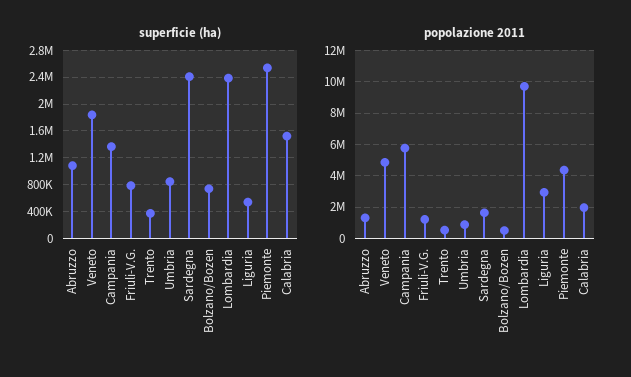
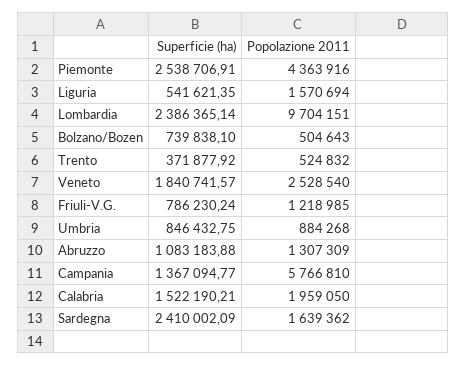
  {
    "superficie (ha)": {
      "Abruzzo": 1083183.88,
      "Veneto": 1840741.57,
      "Campania": 1367094.77,
      "Friuli-V.G.": 786230.24,
      "Trento": 371877.92,
      "Umbria": 846432.75,
      "Sardegna": 2410002.09,
      "Bolzano/Bozen": 739838.1,
      "Lombardia": 2386365.14,
      "Liguria": 541621.35,
      "Piemonte": 2538706.91,
      "Calabria": 1522190.21
    },
    "popolazione 2011": {
      "Abruzzo": 1307309,
-     "Veneto": 5000000,
+     "Veneto": 2528540,
      "Campania": 5766810,
      "Friuli-V.G.": 1218985,
      "Trento": 524832,
      "Umbria": 884268,
      "Sardegna": 1639362,
      "Bolzano/Bozen": 504643,
      "Lombardia": 9704151,
-     "Liguria": 3000000,
+     "Liguria": 1570694,
      "Piemonte": 4363916,
      "Calabria": 1959050
    }
  }

